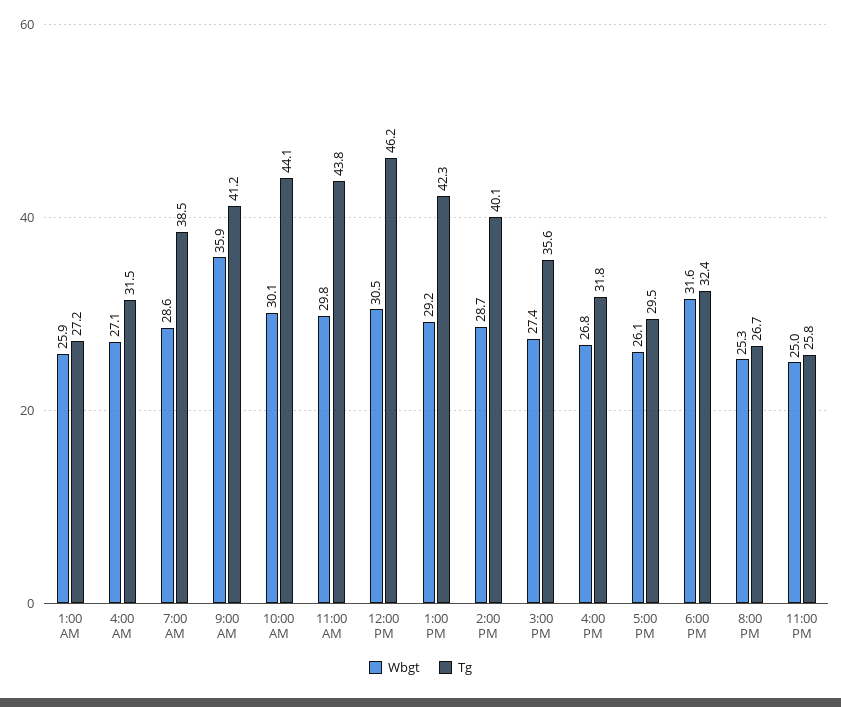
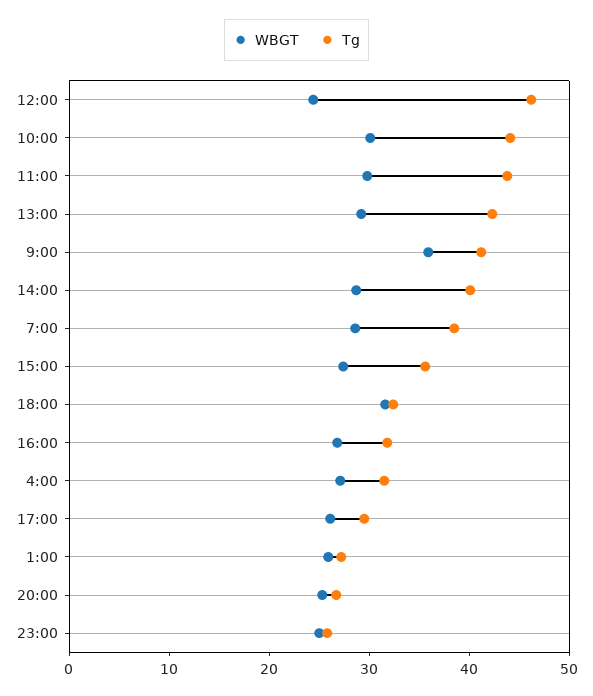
  {
    "Wbgt": {
      "1:00 AM": 25.9,
      "4:00 AM": 27.1,
      "7:00 AM": 28.6,
      "9:00 AM": 35.9,
      "10:00 AM": 30.1,
      "11:00 AM": 29.8,
-     "12:00 PM": 30.5,
+     "12:00 PM": 24,
      "1:00 PM": 29.2,
      "2:00 PM": 28.7,
      "3:00 PM": 27.4,
      "4:00 PM": 26.8,
      "5:00 PM": 26.1,
      "6:00 PM": 31.6,
      "8:00 PM": 25.3,
      "11:00 PM": 25
    },
    "Tg": {
      "1:00 AM": 27.2,
      "4:00 AM": 31.5,
      "7:00 AM": 38.5,
      "9:00 AM": 41.2,
      "10:00 AM": 44.1,
      "11:00 AM": 43.8,
      "12:00 PM": 46.2,
      "1:00 PM": 42.3,
      "2:00 PM": 40.1,
      "3:00 PM": 35.6,
      "4:00 PM": 31.8,
      "5:00 PM": 29.5,
      "6:00 PM": 32.4,
      "8:00 PM": 26.7,
      "11:00 PM": 25.8
    }
  }

